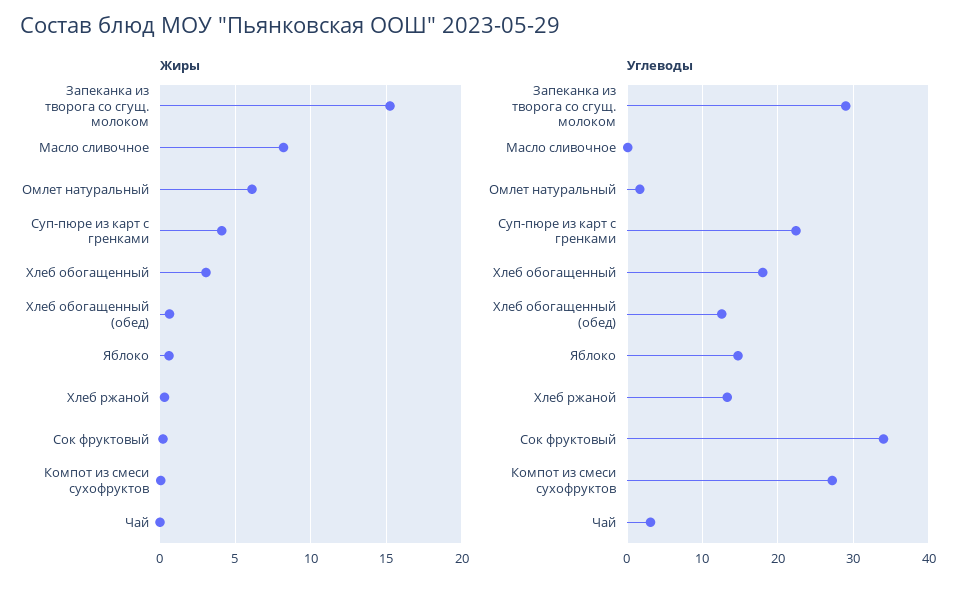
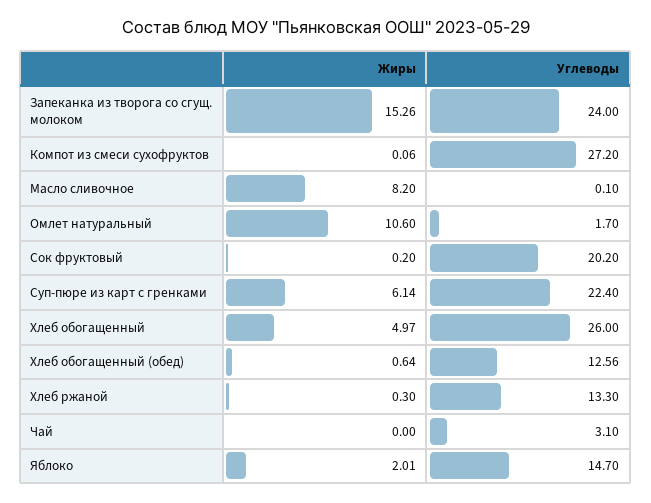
  {
    "Жиры": {
      "Запеканка из творога со сгущ. молоком": 15.26,
      "Масло сливочное": 8.2,
-     "Омлет натуральный": 6,
+     "Омлет натуральный": 10.6,
-     "Суп-пюре из карт с гренками": 4,
+     "Суп-пюре из карт с гренками": 6.14,
-     "Хлеб обогащенный": 3,
+     "Хлеб обогащенный": 4.97,
      "Хлеб обогащенный (обед)": 0.64,
-     "Яблоко": 0.5,
+     "Яблоко": 2.01,
      "Хлеб ржаной": 0.3,
      "Сок фруктовый": 0.2,
      "Компот из смеси сухофруктов": 0.06,
      "Чай": 0
    },
    "Углеводы": {
-     "Запеканка из творога со сгущ. молоком": 29,
+     "Запеканка из творога со сгущ. молоком": 24,
      "Масло сливочное": 0.1,
      "Омлет натуральный": 1.7,
      "Суп-пюре из карт с гренками": 22.4,
-     "Хлеб обогащенный": 18,
+     "Хлеб обогащенный": 26,
      "Хлеб обогащенный (обед)": 12.56,
      "Яблоко": 14.7,
      "Хлеб ржаной": 13.3,
-     "Сок фруктовый": 34,
+     "Сок фруктовый": 20.2,
      "Компот из смеси сухофруктов": 27.2,
      "Чай": 3.1
    }
  }

